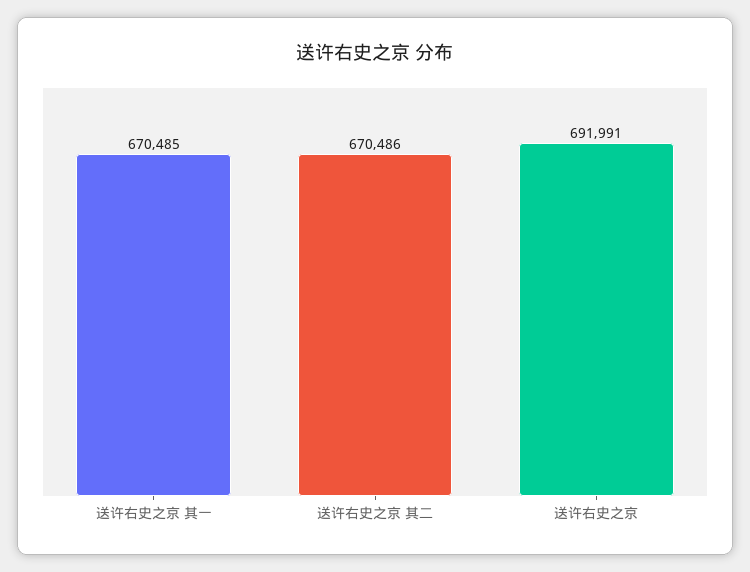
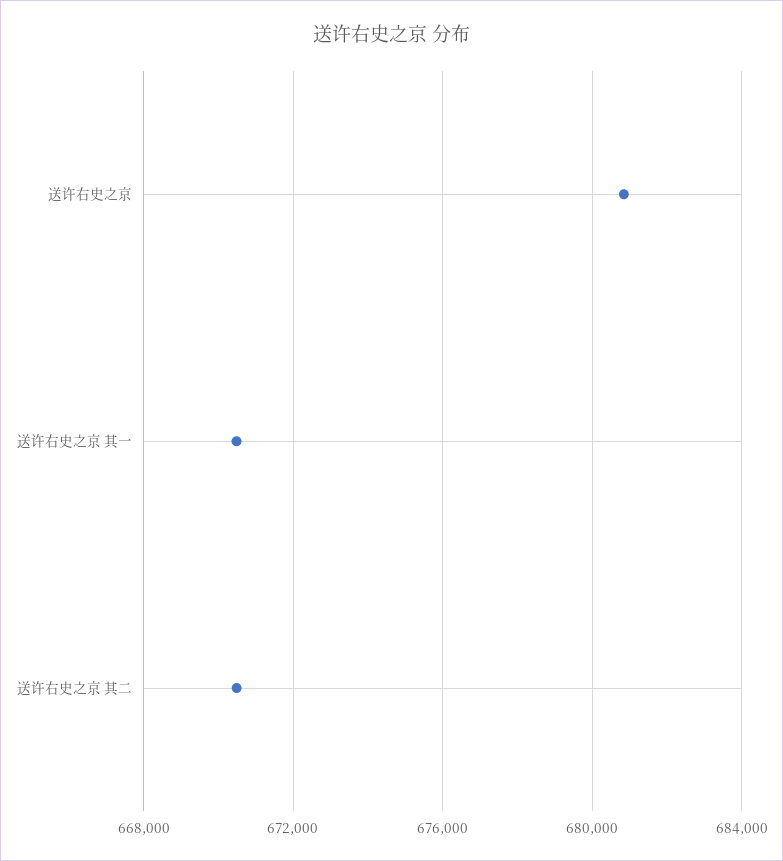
  {
    "送许右史之京 其一": 670485,
    "送许右史之京 其二": 670486,
-   "送许右史之京": 691991
+   "送许右史之京": 681000
  }

